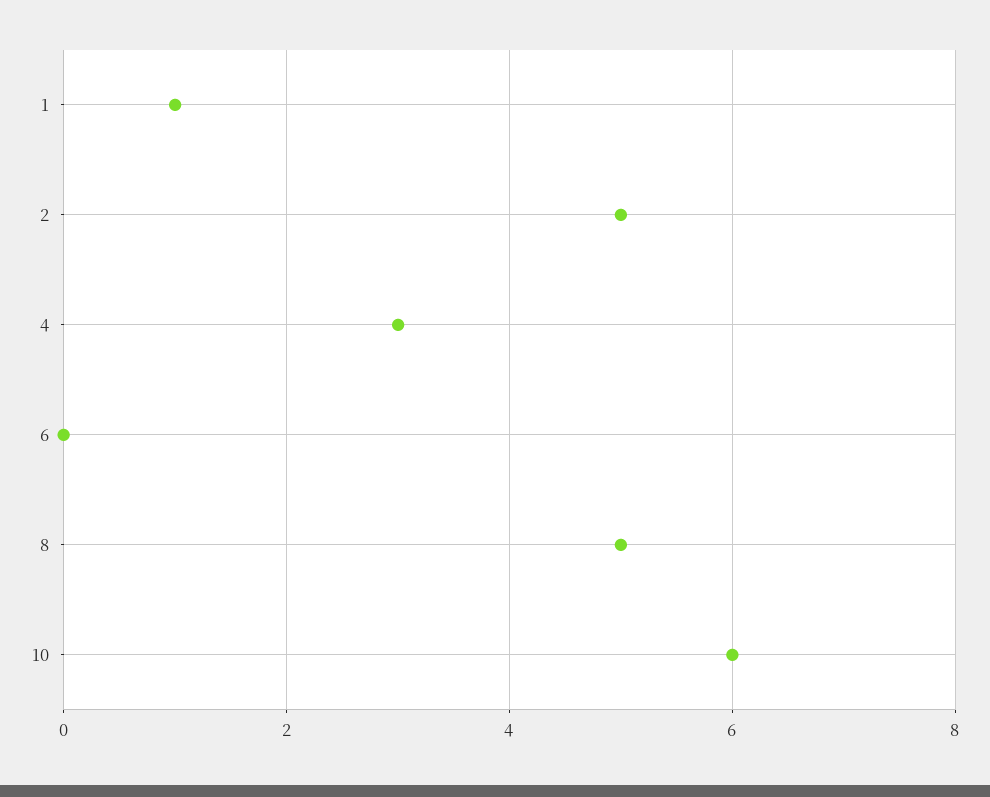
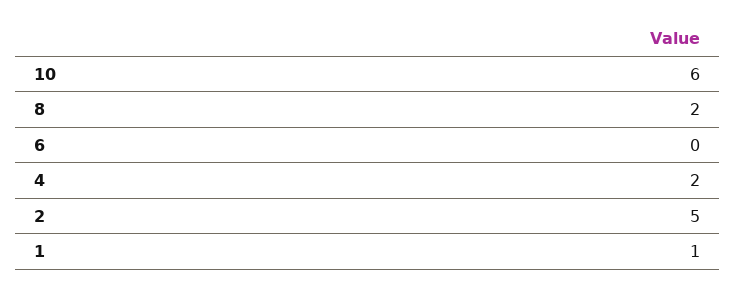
  {
    "1": 1,
    "2": 5,
-   "4": 3,
+   "4": 2,
    "6": 0,
-   "8": 5,
+   "8": 2,
    "10": 6
  }

